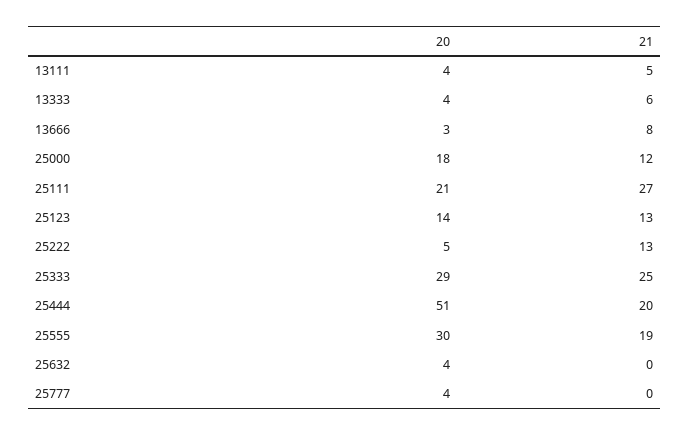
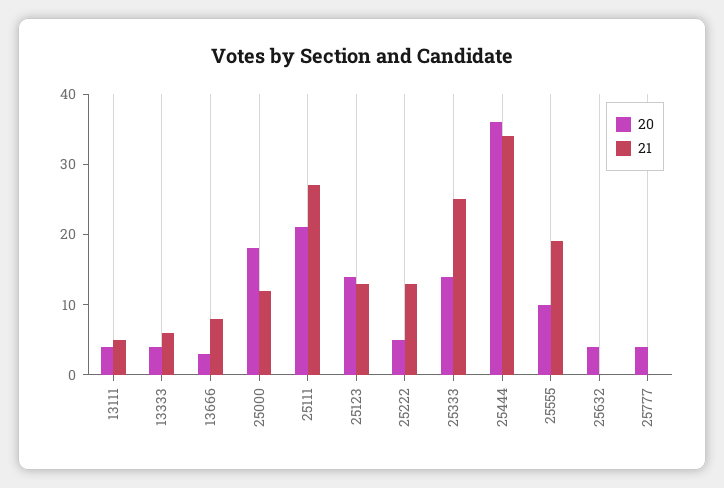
  {
    "20": {
      "13111": 4,
      "13333": 4,
      "13666": 3,
      "25000": 18,
      "25111": 21,
      "25123": 14,
      "25222": 5,
-     "25333": 29,
+     "25333": 15,
-     "25444": 51,
+     "25444": 35,
-     "25555": 30,
+     "25555": 10,
      "25632": 4,
      "25777": 4
    },
    "21": {
      "13111": 5,
      "13333": 6,
      "13666": 8,
      "25000": 12,
      "25111": 27,
      "25123": 13,
      "25222": 13,
      "25333": 25,
-     "25444": 20,
+     "25444": 35,
      "25555": 19,
      "25632": 0,
      "25777": 0
    }
  }

